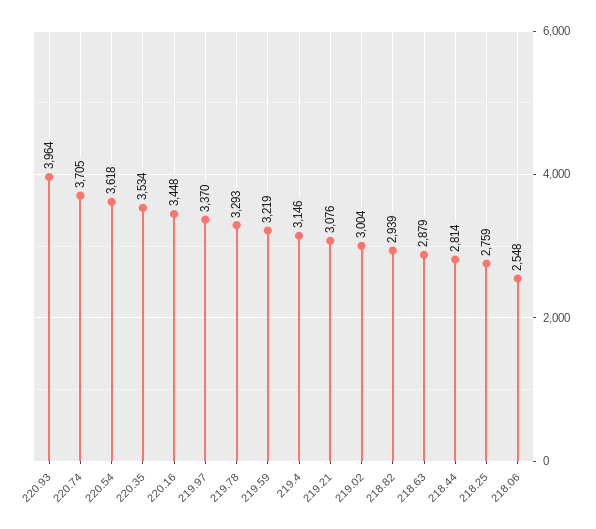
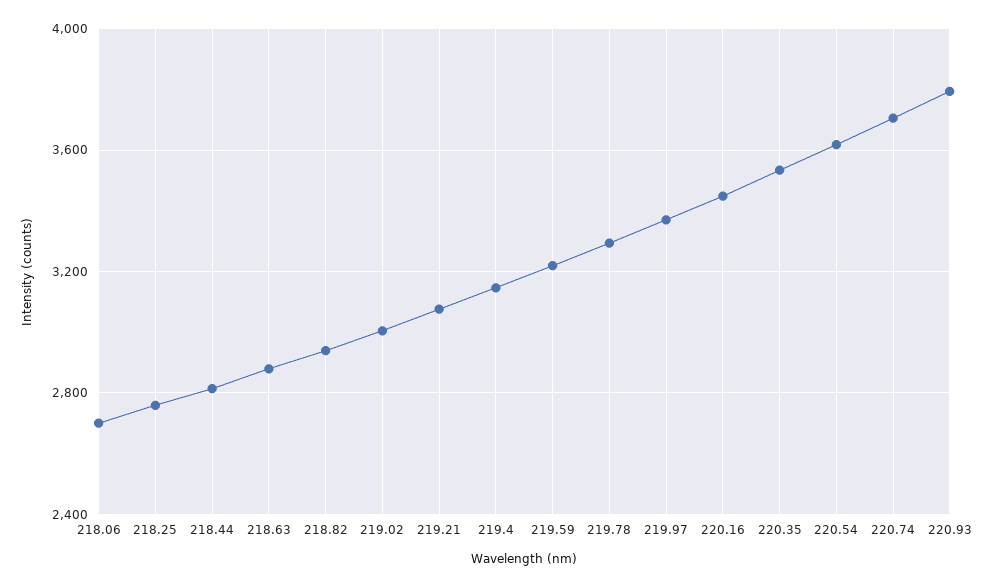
  {
-   "220.93": 3964,
+   "220.93": 3800,
    "220.74": 3705,
    "220.54": 3618,
    "220.35": 3534,
    "220.16": 3448,
    "219.97": 3370,
    "219.78": 3293,
    "219.59": 3219,
    "219.4": 3146,
    "219.21": 3076,
    "219.02": 3004,
    "218.82": 2939,
    "218.63": 2879,
    "218.44": 2814,
    "218.25": 2759,
-   "218.06": 2548
+   "218.06": 2700
  }

